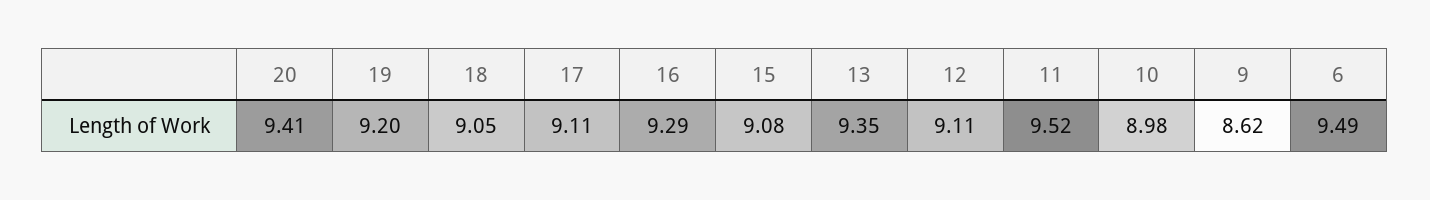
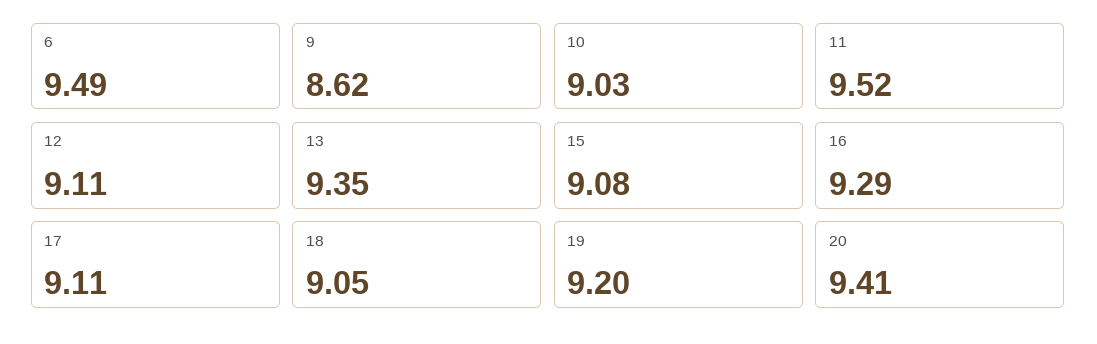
  {
    "20": 9.41,
    "19": 9.2,
    "18": 9.05,
    "17": 9.11,
    "16": 9.29,
    "15": 9.08,
    "13": 9.35,
    "12": 9.11,
    "11": 9.52,
-   "10": 8.98,
+   "10": 9.03,
    "9": 8.62,
    "6": 9.49
  }

